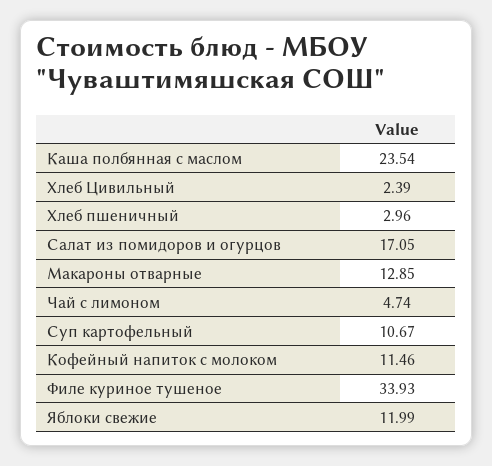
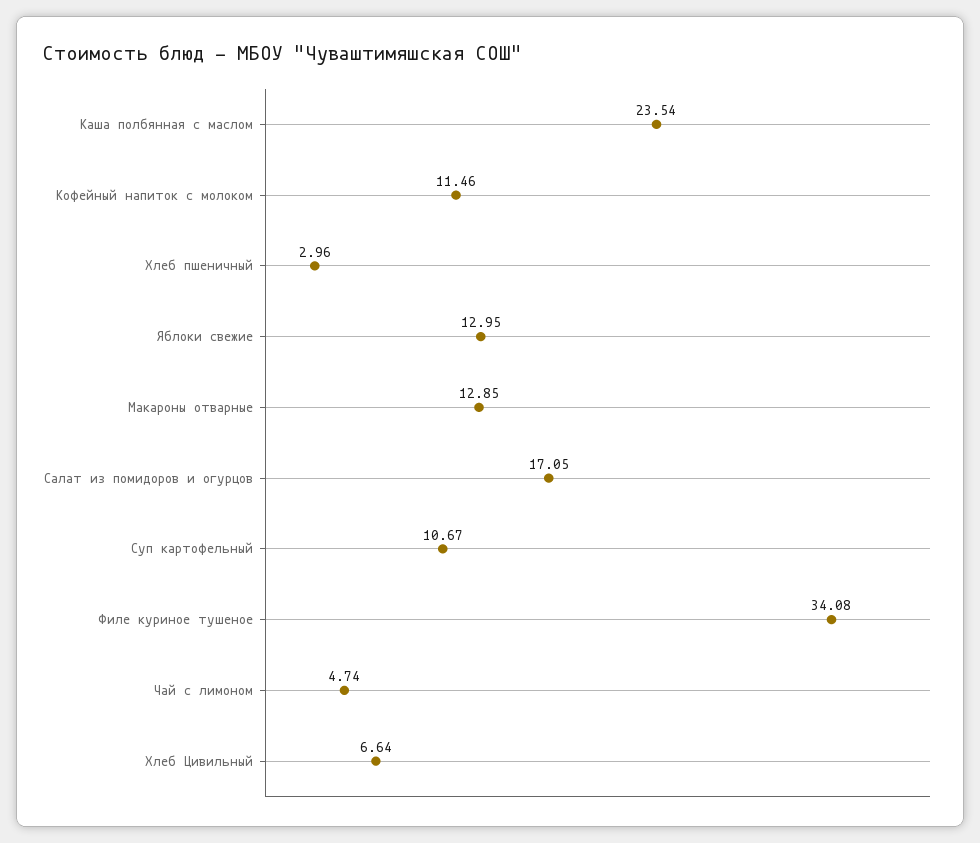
  {
    "Каша полбянная с маслом": 23.54,
-   "Хлеб Цивильный": 2.39,
+   "Хлеб Цивильный": 6.64,
    "Хлеб пшеничный": 2.96,
    "Салат из помидоров и огурцов": 17.05,
    "Макароны отварные": 12.85,
    "Чай с лимоном": 4.74,
    "Суп картофельный": 10.67,
    "Кофейный напиток с молоком": 11.46,
-   "Филе куриное тушеное": 33.93,
+   "Филе куриное тушеное": 34.08,
-   "Яблоки свежие": 11.99
+   "Яблоки свежие": 12.95
  }

